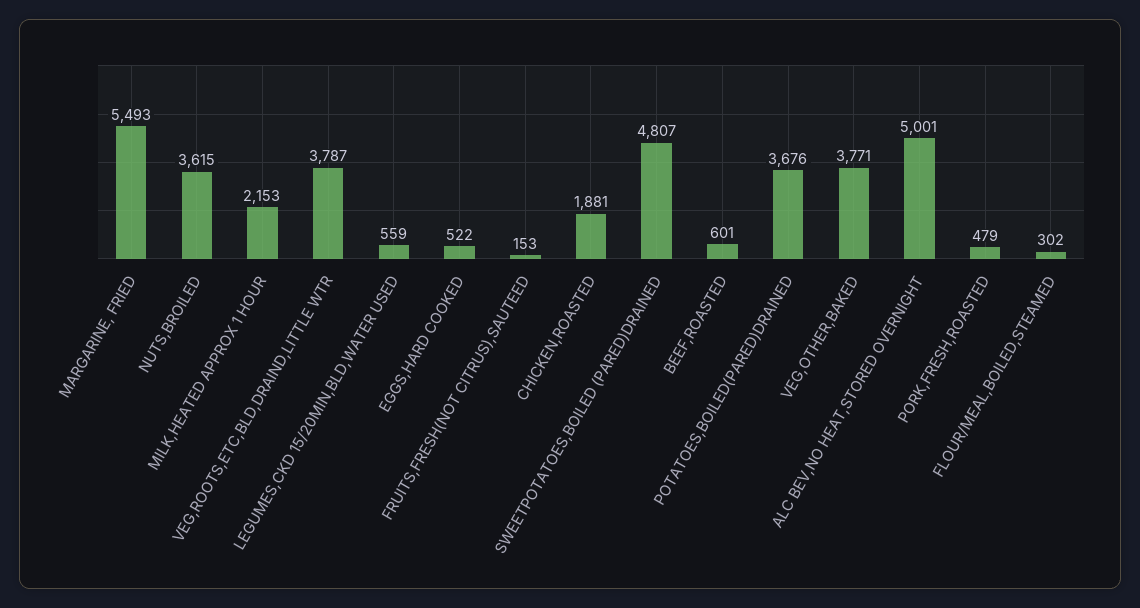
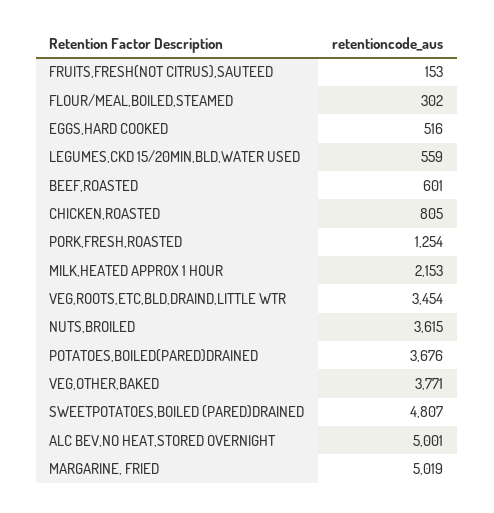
  {
-   "MARGARINE, FRIED": 5493,
+   "MARGARINE, FRIED": 5019,
    "NUTS,BROILED": 3615,
    "MILK,HEATED APPROX 1 HOUR": 2153,
-   "VEG,ROOTS,ETC,BLD,DRAIND,LITTLE WTR": 3787,
+   "VEG,ROOTS,ETC,BLD,DRAIND,LITTLE WTR": 3454,
    "LEGUMES,CKD 15/20MIN,BLD,WATER USED": 559,
-   "EGGS,HARD COOKED": 522,
+   "EGGS,HARD COOKED": 516,
    "FRUITS,FRESH(NOT CITRUS),SAUTEED": 153,
-   "CHICKEN,ROASTED": 1881,
+   "CHICKEN,ROASTED": 805,
    "SWEETPOTATOES,BOILED (PARED)DRAINED": 4807,
    "BEEF,ROASTED": 601,
    "POTATOES,BOILED(PARED)DRAINED": 3676,
    "VEG,OTHER,BAKED": 3771,
    "ALC BEV,NO HEAT,STORED OVERNIGHT": 5001,
-   "PORK,FRESH,ROASTED": 479,
+   "PORK,FRESH,ROASTED": 1254,
    "FLOUR/MEAL,BOILED,STEAMED": 302
  }

